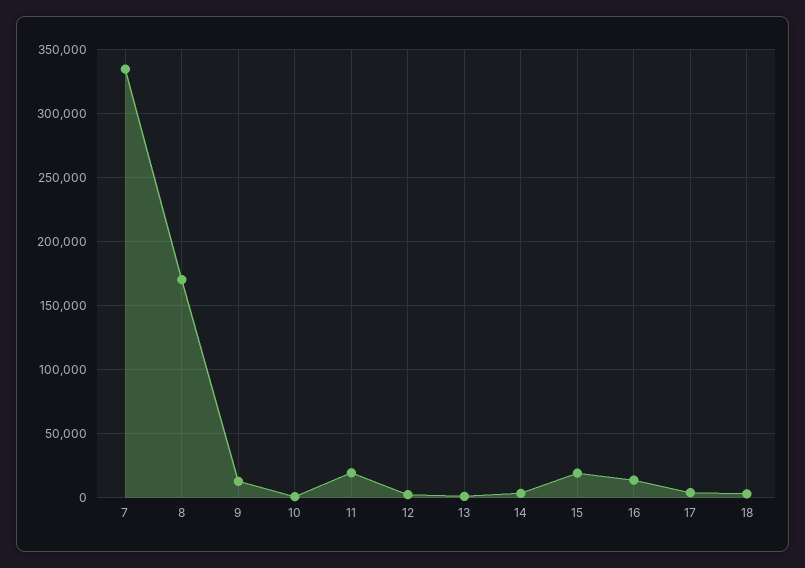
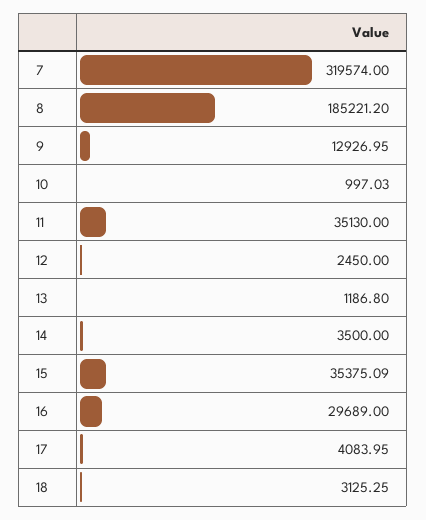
  {
-   "7": 335000,
+   "7": 319574,
-   "8": 170000,
+   "8": 185221.2,
    "9": 12926.95,
    "10": 997.03,
-   "11": 20000,
+   "11": 35130,
    "12": 2450,
    "13": 1186.8,
    "14": 3500,
-   "15": 20000,
+   "15": 35375.09,
-   "16": 15000,
+   "16": 29689,
    "17": 4083.95,
    "18": 3125.25
  }

